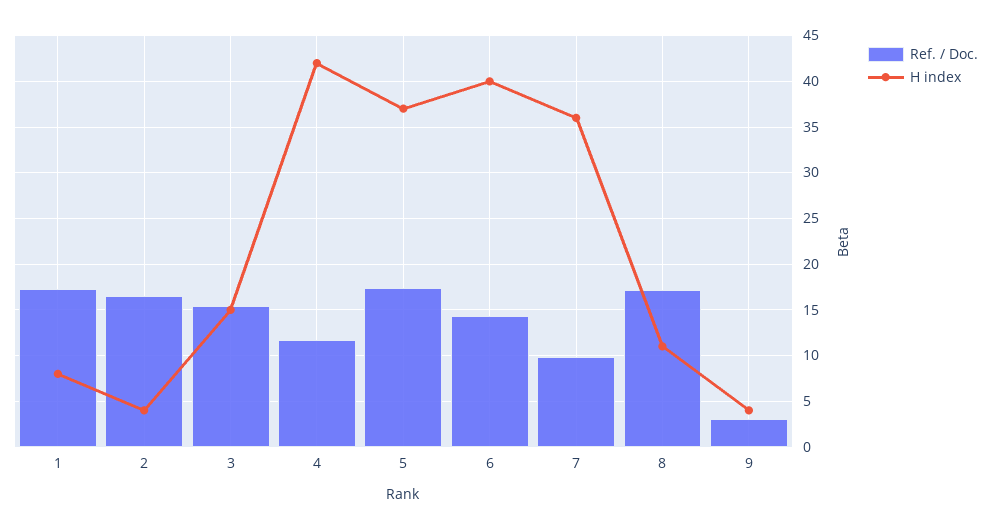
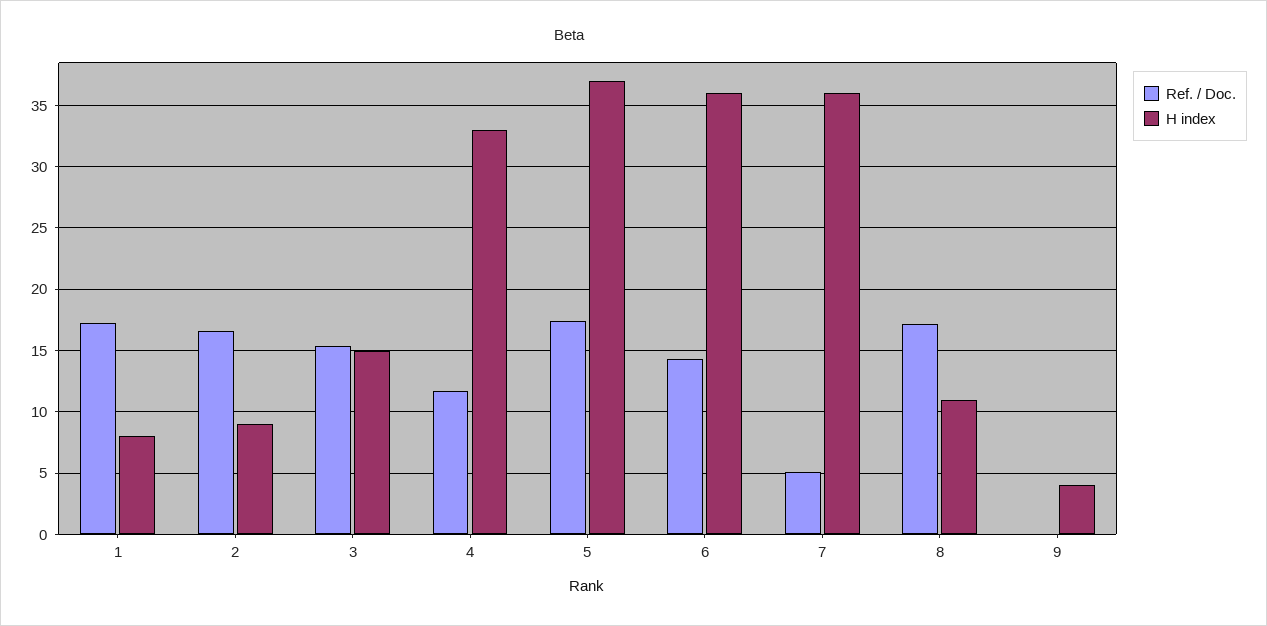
  {
    "Ref. / Doc.": {
      "1": 17.5,
      "2": 16.5,
      "3": 15.5,
      "4": 11.5,
      "5": 17.5,
      "6": 14.5,
-     "7": 10,
+     "7": 5,
      "8": 17,
-     "9": 3
+     "9": 0
    },
    "H index": {
      "1": 8,
-     "2": 4,
+     "2": 9,
      "3": 15,
-     "4": 42,
+     "4": 33,
      "5": 37,
-     "6": 40,
+     "6": 36,
      "7": 36,
      "8": 11,
      "9": 4
    }
  }

